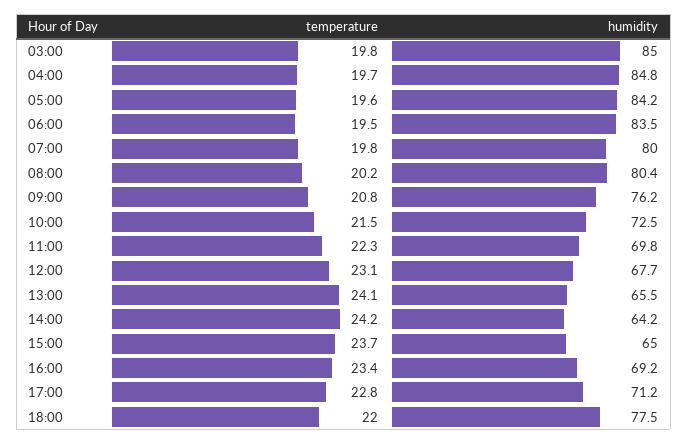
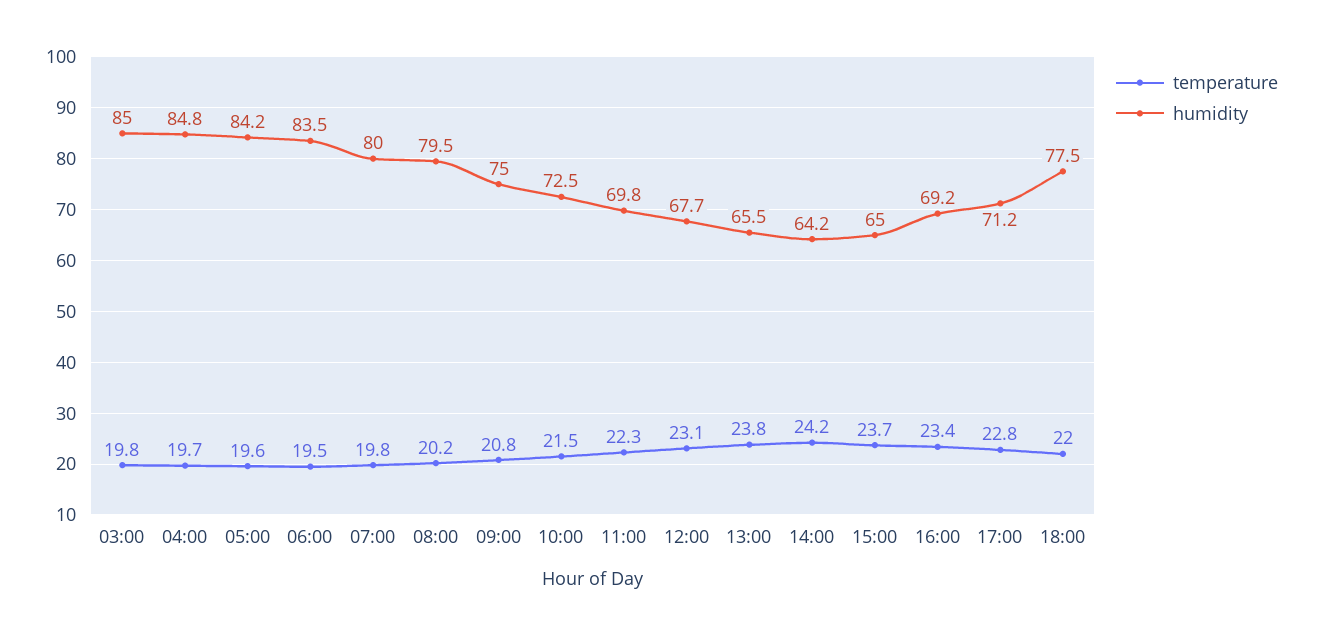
  {
    "temperature": {
      "03:00": 19.8,
      "04:00": 19.7,
      "05:00": 19.6,
      "06:00": 19.5,
      "07:00": 19.8,
      "08:00": 20.2,
      "09:00": 20.8,
      "10:00": 21.5,
      "11:00": 22.3,
      "12:00": 23.1,
-     "13:00": 24.1,
+     "13:00": 23.8,
      "14:00": 24.2,
      "15:00": 23.7,
      "16:00": 23.4,
      "17:00": 22.8,
      "18:00": 22
    },
    "humidity": {
      "03:00": 85,
      "04:00": 84.8,
      "05:00": 84.2,
      "06:00": 83.5,
      "07:00": 80,
-     "08:00": 80.4,
+     "08:00": 79.5,
-     "09:00": 76.2,
+     "09:00": 75,
      "10:00": 72.5,
      "11:00": 69.8,
      "12:00": 67.7,
      "13:00": 65.5,
      "14:00": 64.2,
      "15:00": 65,
      "16:00": 69.2,
      "17:00": 71.2,
      "18:00": 77.5
    }
  }

